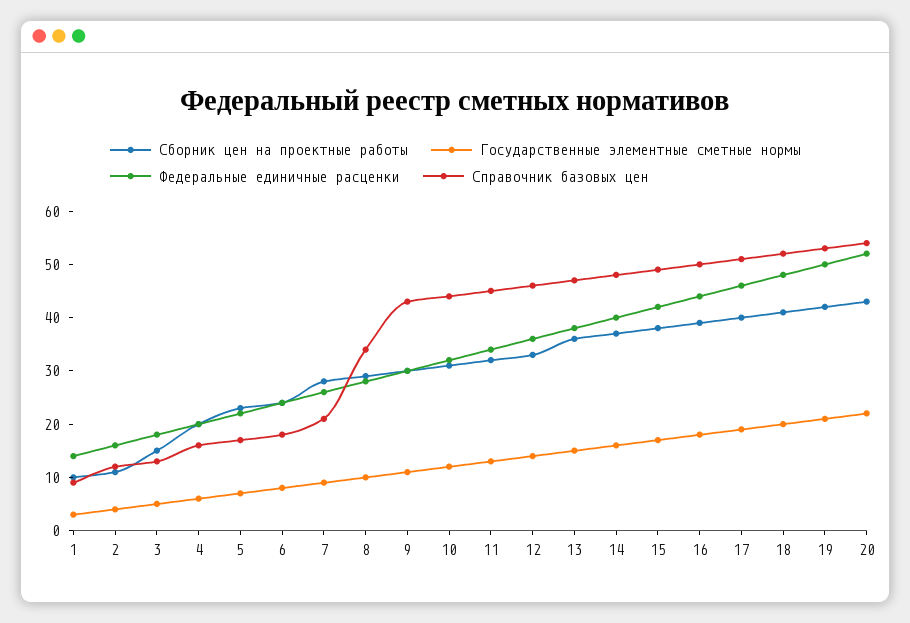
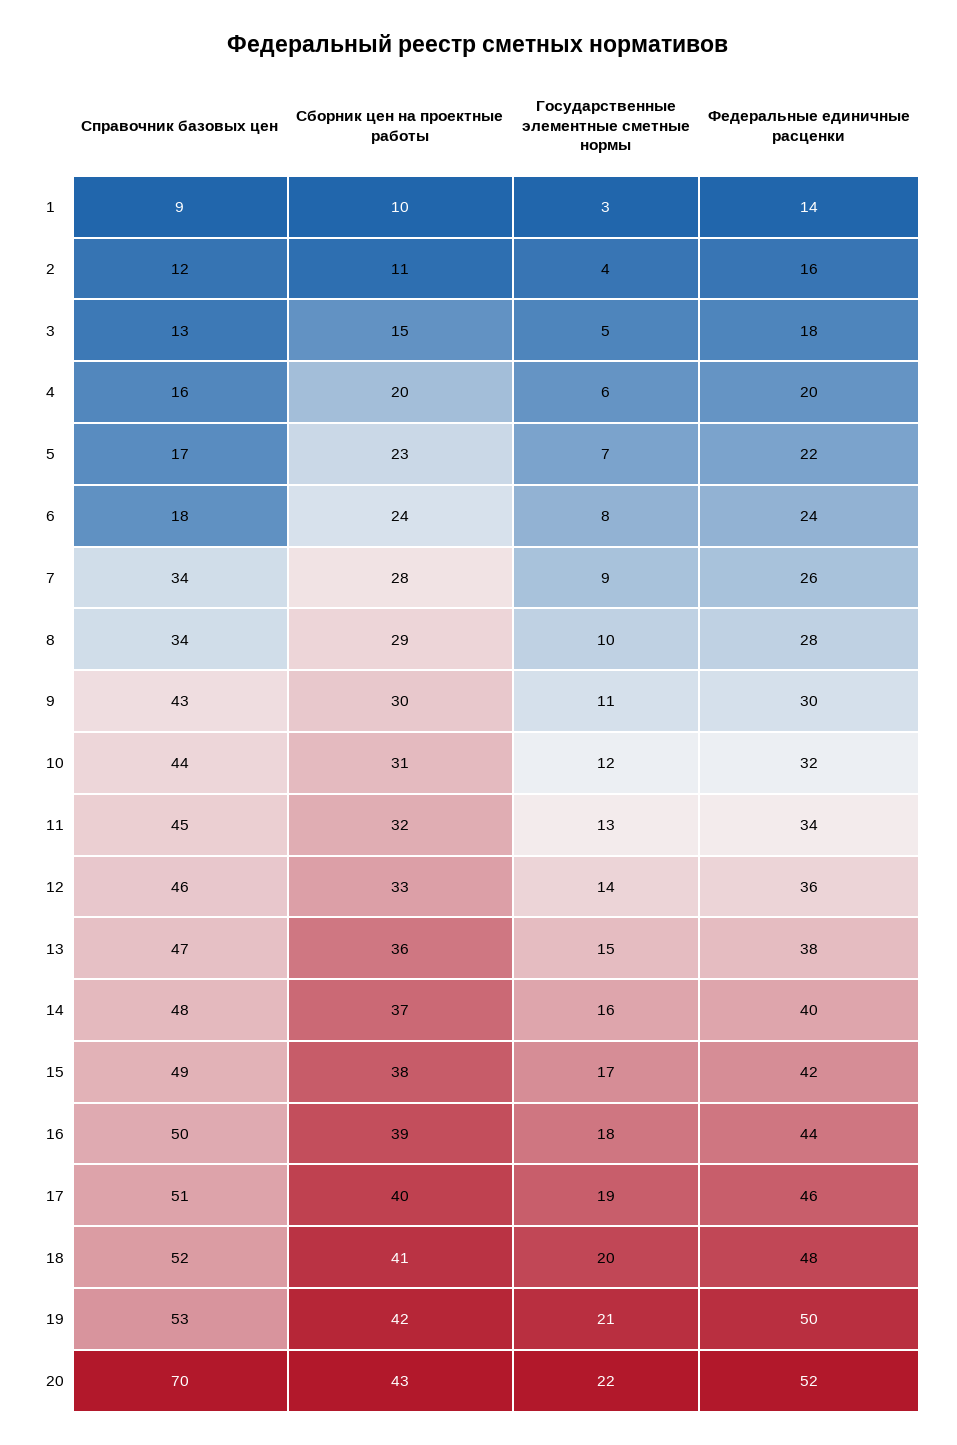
  {
    "Сборник цен на проектные работы": {
      "1": 10,
      "2": 11,
      "3": 15,
      "4": 20,
      "5": 23,
      "6": 24,
      "7": 28,
      "8": 29,
      "9": 30,
      "10": 31,
      "11": 32,
      "12": 33,
      "13": 36,
      "14": 37,
      "15": 38,
      "16": 39,
      "17": 40,
      "18": 41,
      "19": 42,
      "20": 43
    },
    "Государственные элементные сметные нормы": {
      "1": 3,
      "2": 4,
      "3": 5,
      "4": 6,
      "5": 7,
      "6": 8,
      "7": 9,
      "8": 10,
      "9": 11,
      "10": 12,
      "11": 13,
      "12": 14,
      "13": 15,
      "14": 16,
      "15": 17,
      "16": 18,
      "17": 19,
      "18": 20,
      "19": 21,
      "20": 22
    },
    "Федеральные единичные расценки": {
      "1": 14,
      "2": 16,
      "3": 18,
      "4": 20,
      "5": 22,
      "6": 24,
      "7": 26,
      "8": 28,
      "9": 30,
      "10": 32,
      "11": 34,
      "12": 36,
      "13": 38,
      "14": 40,
      "15": 42,
      "16": 44,
      "17": 46,
      "18": 48,
      "19": 50,
      "20": 52
    },
    "Справочник базовых цен": {
      "1": 9,
      "2": 12,
      "3": 13,
      "4": 16,
      "5": 17,
      "6": 18,
-     "7": 20,
+     "7": 34,
      "8": 34,
      "9": 43,
      "10": 44,
      "11": 45,
      "12": 46,
      "13": 47,
      "14": 48,
      "15": 49,
      "16": 50,
      "17": 51,
      "18": 52,
      "19": 53,
-     "20": 55
+     "20": 70
    }
  }

